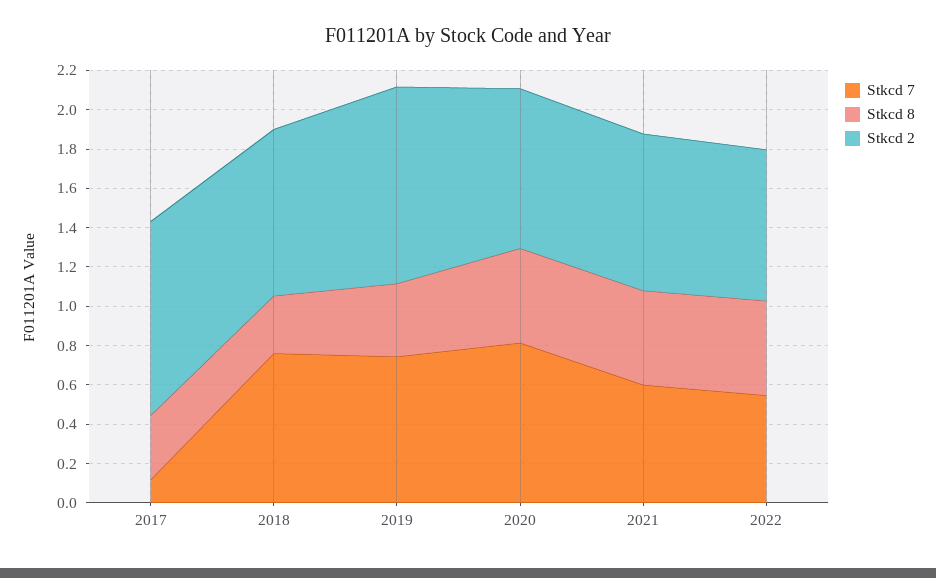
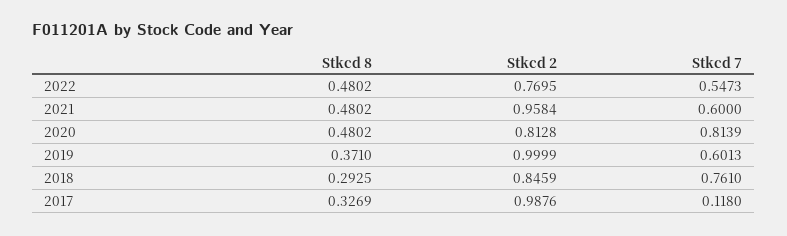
  {
    "Stkcd 7": {
      "2017": 0.118,
      "2018": 0.761,
-     "2019": 0.75,
+     "2019": 0.6013,
      "2020": 0.8139,
      "2021": 0.6,
      "2022": 0.5473
    },
    "Stkcd 8": {
      "2017": 0.3269,
      "2018": 0.2925,
      "2019": 0.371,
      "2020": 0.4802,
      "2021": 0.4802,
      "2022": 0.4802
    },
    "Stkcd 2": {
      "2017": 0.9876,
      "2018": 0.8459,
      "2019": 0.9999,
      "2020": 0.8128,
-     "2021": 0.8,
+     "2021": 0.9584,
      "2022": 0.7695
    }
  }

